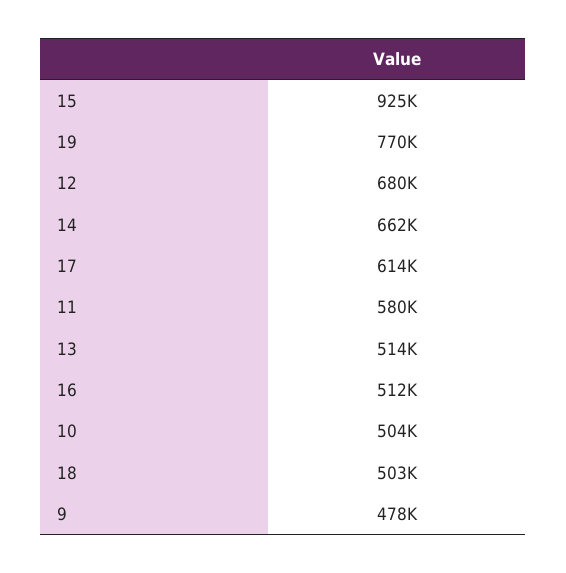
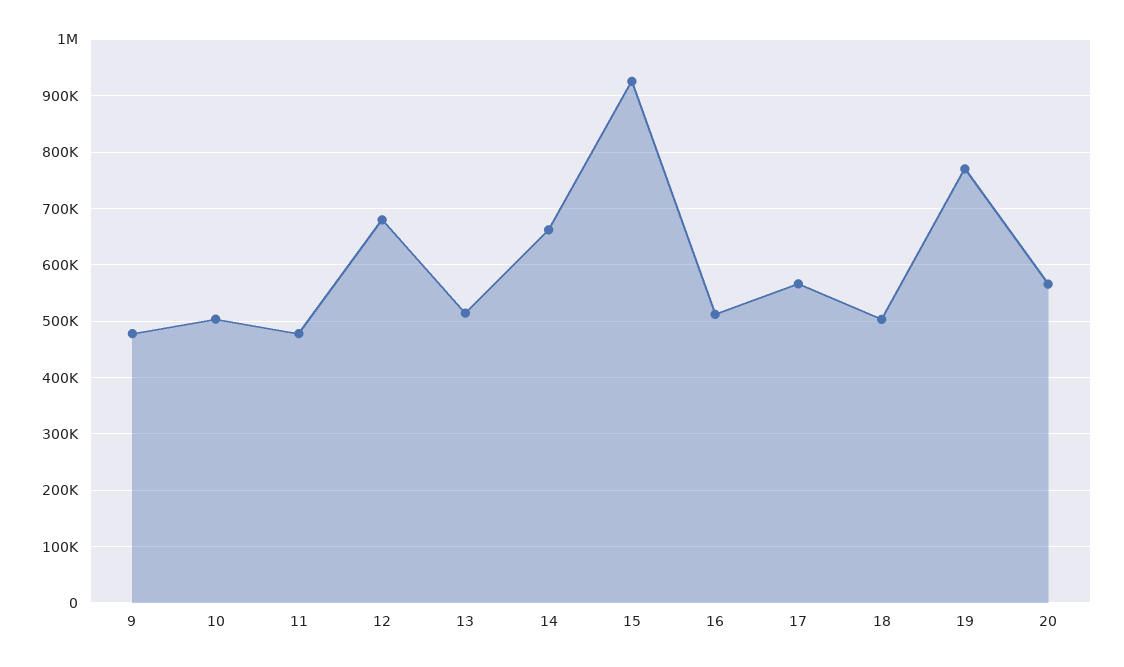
  {
    "15": 925000,
    "19": 770000,
    "12": 680000,
    "14": 662000,
-   "17": 614000,
+   "17": 560000,
-   "11": 580000,
+   "11": 480000,
    "13": 514000,
    "16": 512000,
    "10": 504000,
    "18": 503000,
-   "9": 478000
+   "9": 478000,
+   "20": 560000
  }

